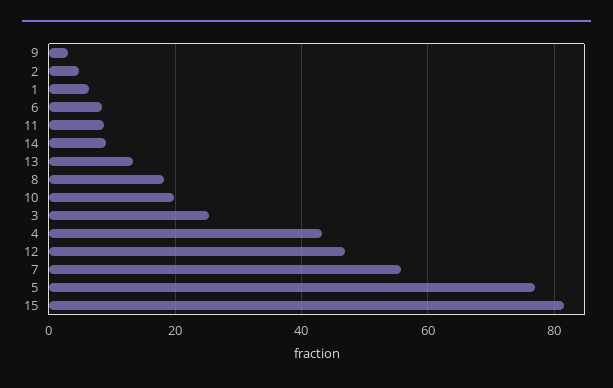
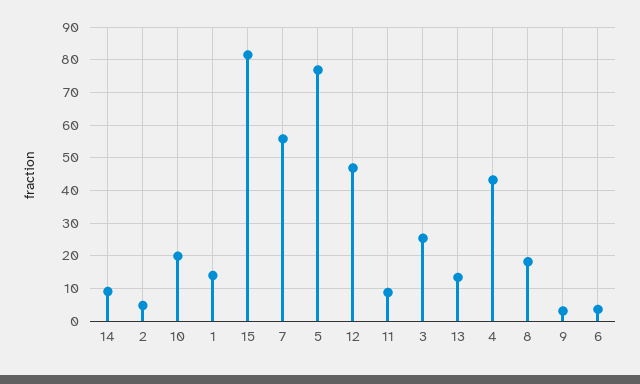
  {
    "9": 4,
    "2": 4,
-   "1": 6,
+   "1": 14,
-   "6": 8,
+   "6": 4,
    "11": 8,
    "14": 10,
    "13": 14,
    "8": 18,
    "10": 20,
    "3": 26,
    "4": 44,
    "12": 46,
    "7": 56,
    "5": 76,
    "15": 82
  }

